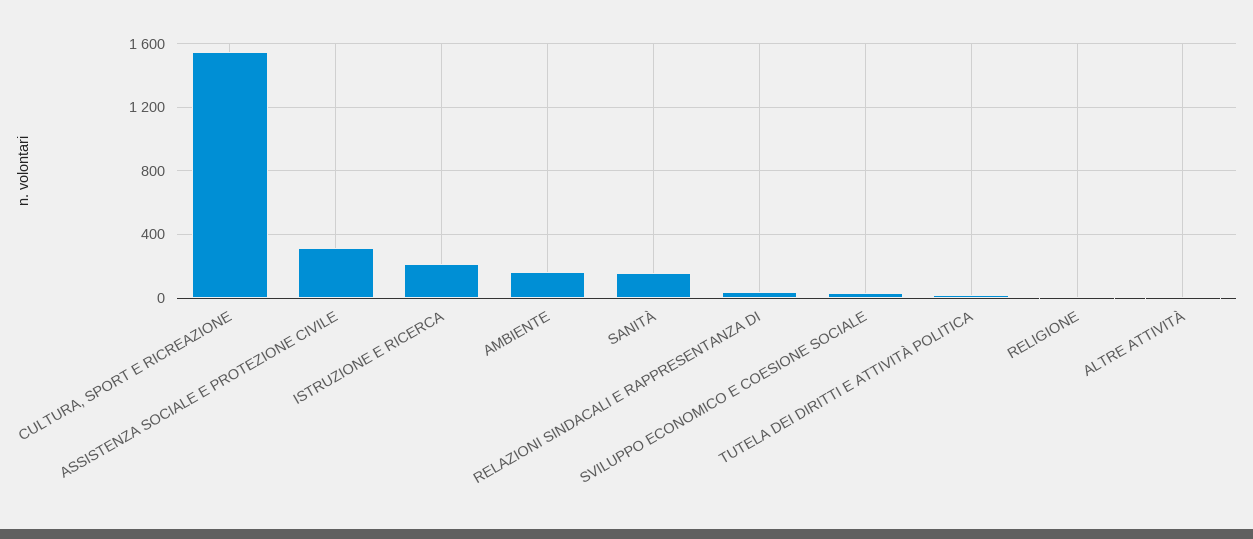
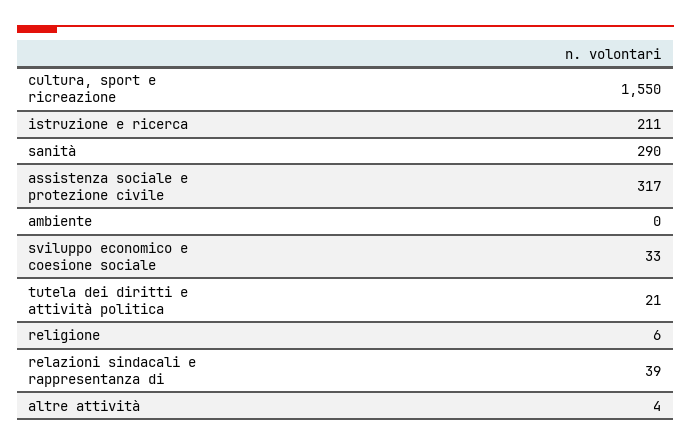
  {
    "CULTURA, SPORT E RICREAZIONE": 1550,
    "ASSISTENZA SOCIALE E PROTEZIONE CIVILE": 317,
    "ISTRUZIONE E RICERCA": 211,
-   "AMBIENTE": 150,
+   "AMBIENTE": 0,
-   "SANITÀ": 150,
+   "SANITÀ": 290,
    "RELAZIONI SINDACALI E RAPPRESENTANZA DI": 39,
    "SVILUPPO ECONOMICO E COESIONE SOCIALE": 33,
    "TUTELA DEI DIRITTI E ATTIVITÀ POLITICA": 21,
    "RELIGIONE": 6,
    "ALTRE ATTIVITÀ": 4
  }

